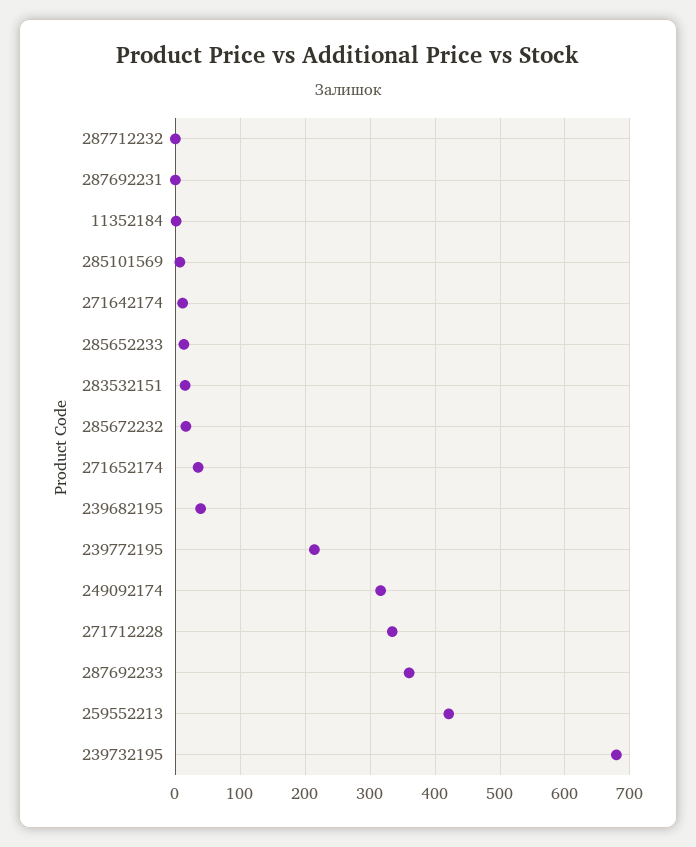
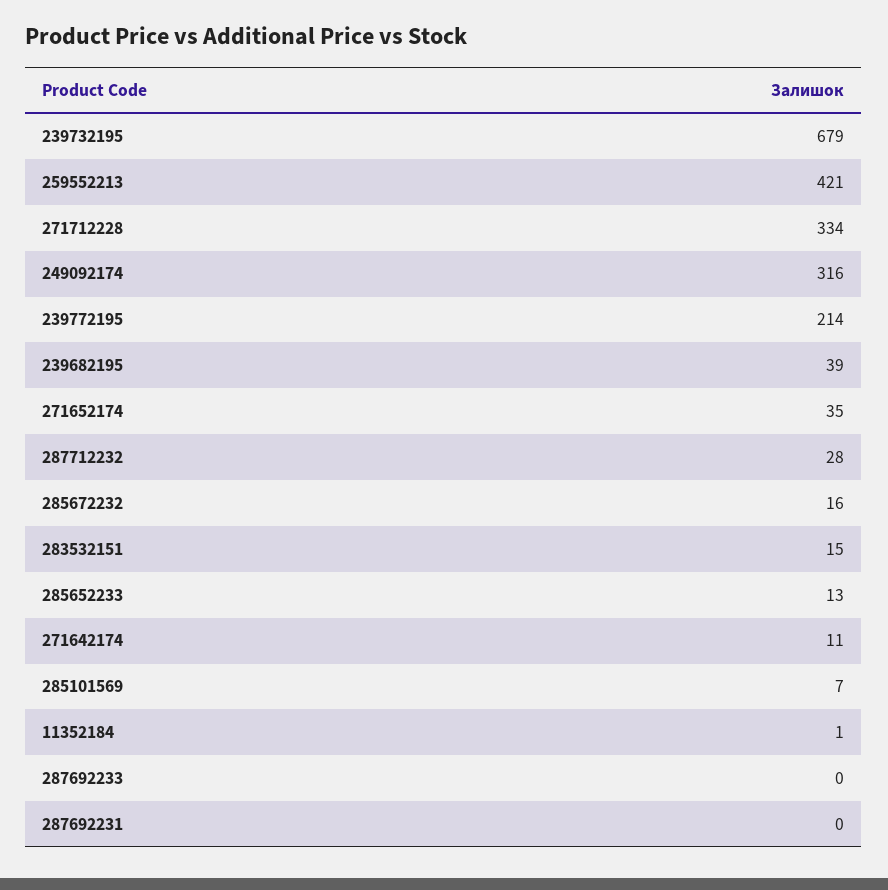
  {
-   "287712232": 0,
+   "287712232": 28,
    "287692231": 0,
    "11352184": 1,
    "285101569": 7,
    "271642174": 11,
    "285652233": 13,
    "283532151": 15,
    "285672232": 16,
    "271652174": 35,
    "239682195": 39,
    "239772195": 214,
    "249092174": 316,
    "271712228": 334,
-   "287692233": 360,
+   "287692233": 0,
    "259552213": 421,
    "239732195": 679
  }

